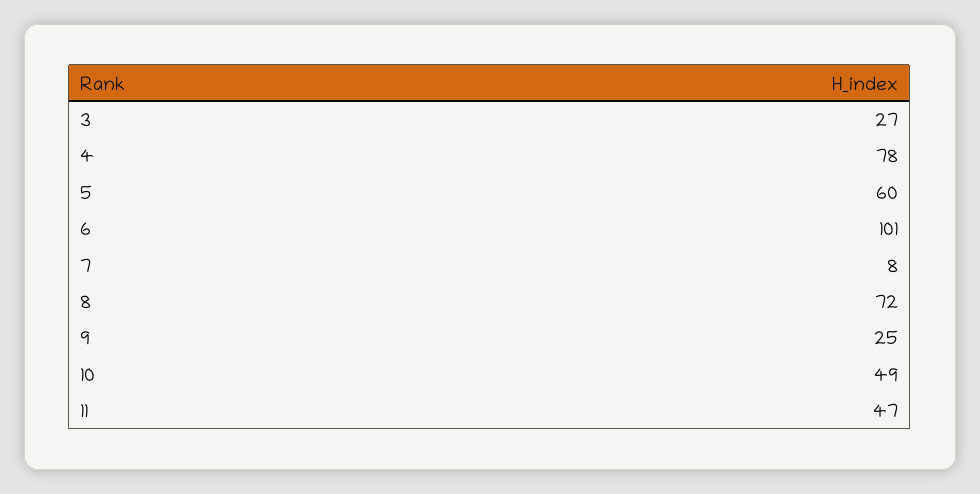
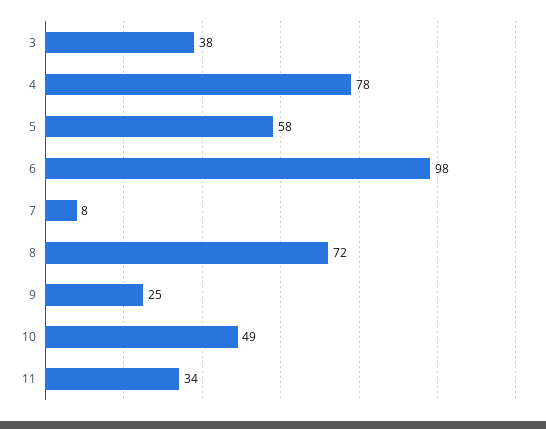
  {
-   "3": 27,
+   "3": 38,
    "4": 78,
-   "5": 60,
+   "5": 58,
-   "6": 101,
+   "6": 98,
    "7": 8,
    "8": 72,
    "9": 25,
    "10": 49,
-   "11": 47
+   "11": 34
  }

